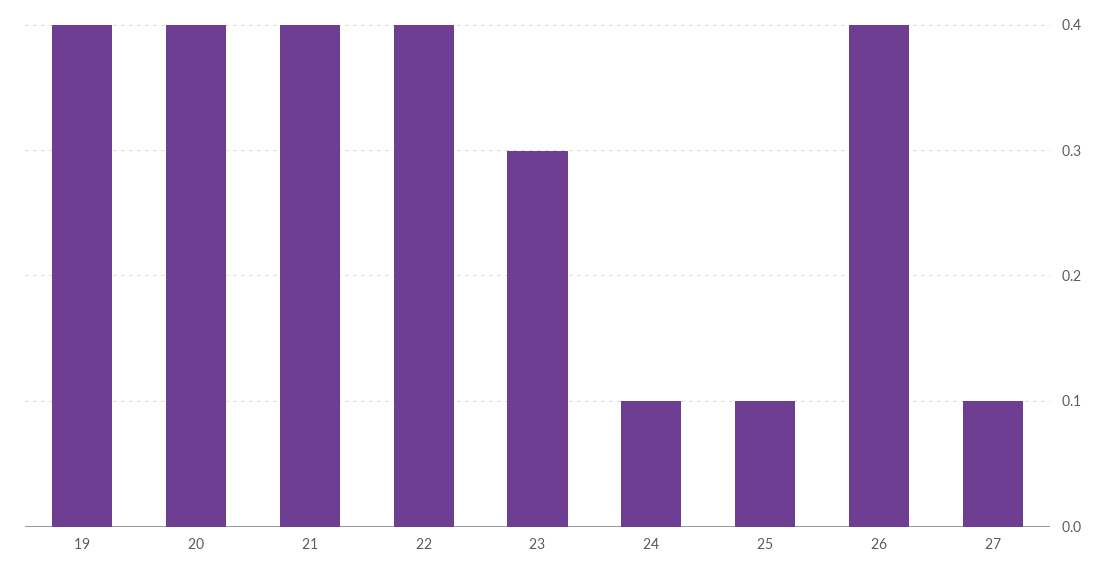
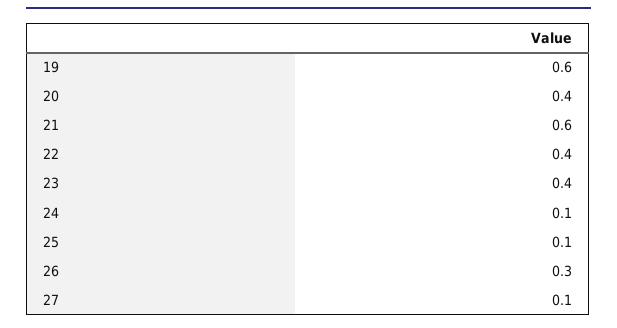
  {
-   "19": 0.4,
+   "19": 0.6,
    "20": 0.4,
-   "21": 0.4,
+   "21": 0.6,
    "22": 0.4,
-   "23": 0.3,
+   "23": 0.4,
    "24": 0.1,
    "25": 0.1,
-   "26": 0.4,
+   "26": 0.3,
    "27": 0.1
  }

